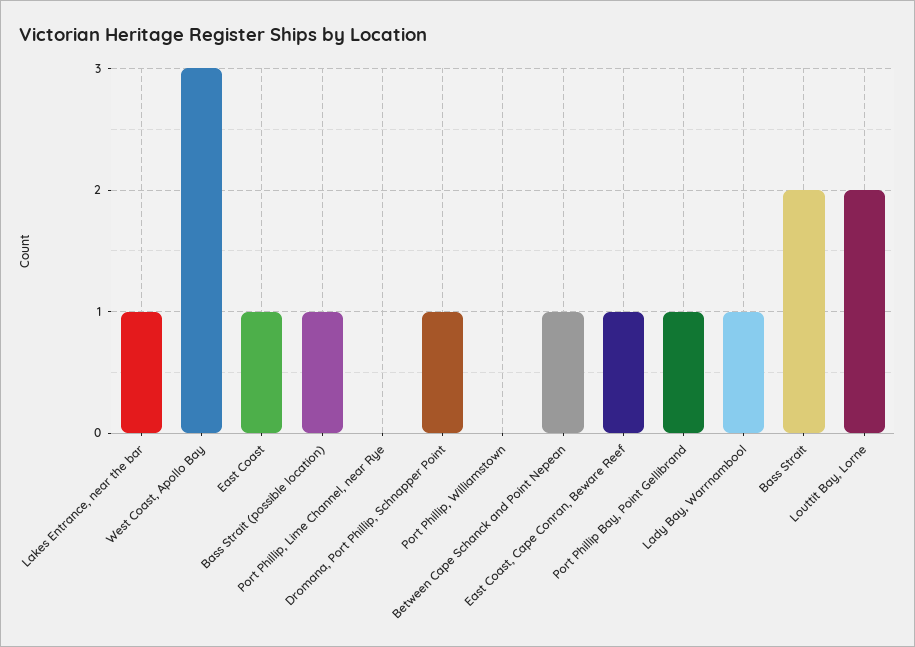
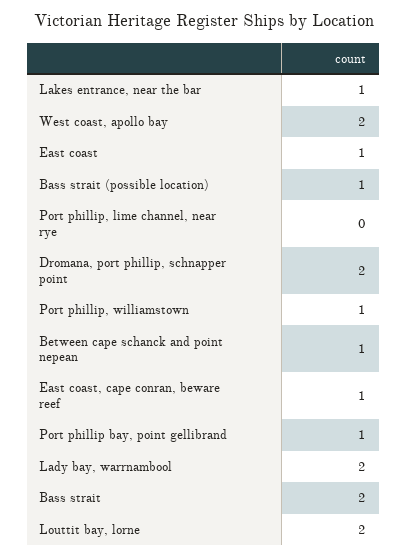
  {
    "Lakes Entrance, near the bar": 1,
-   "West Coast, Apollo Bay": 3,
+   "West Coast, Apollo Bay": 2,
    "East Coast": 1,
    "Bass Strait (possible location)": 1,
    "Port Phillip, Lime Channel, near Rye": 0,
-   "Dromana, Port Phillip, Schnapper Point": 1,
+   "Dromana, Port Phillip, Schnapper Point": 2,
-   "Port Phillip, Williamstown": 0,
+   "Port Phillip, Williamstown": 1,
    "Between Cape Schanck and Point Nepean": 1,
    "East Coast, Cape Conran, Beware Reef": 1,
    "Port Phillip Bay, Point Gellibrand": 1,
-   "Lady Bay, Warrnambool": 1,
+   "Lady Bay, Warrnambool": 2,
    "Bass Strait": 2,
    "Louttit Bay, Lorne": 2
  }

